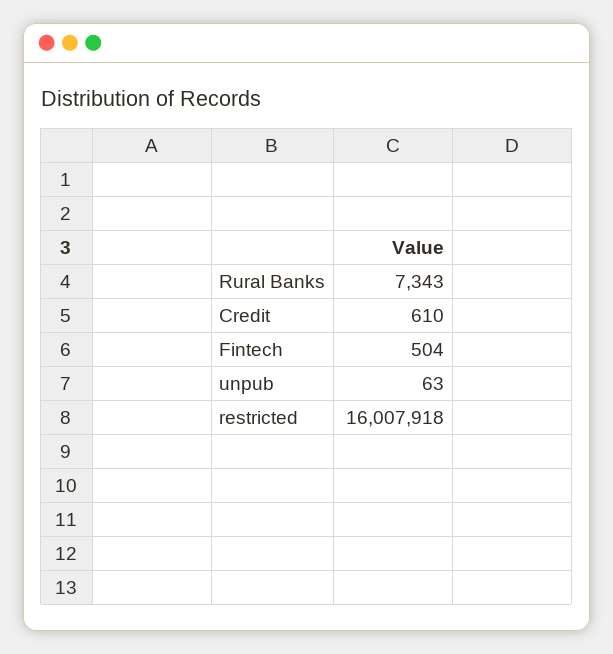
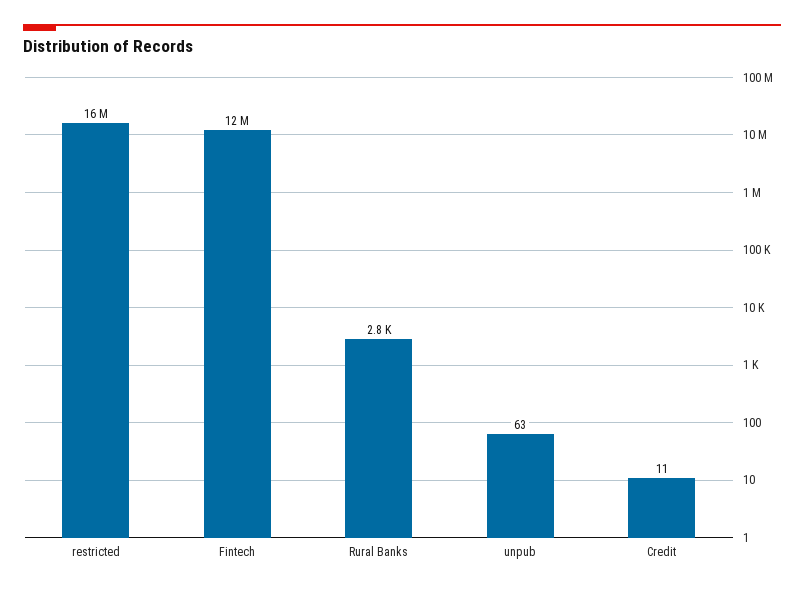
  {
-   "Rural Banks": 7343,
+   "Rural Banks": 2800,
-   "Credit": 610,
+   "Credit": 11,
-   "Fintech": 504,
+   "Fintech": 12000000,
    "unpub": 63,
    "restricted": 16007918
  }

